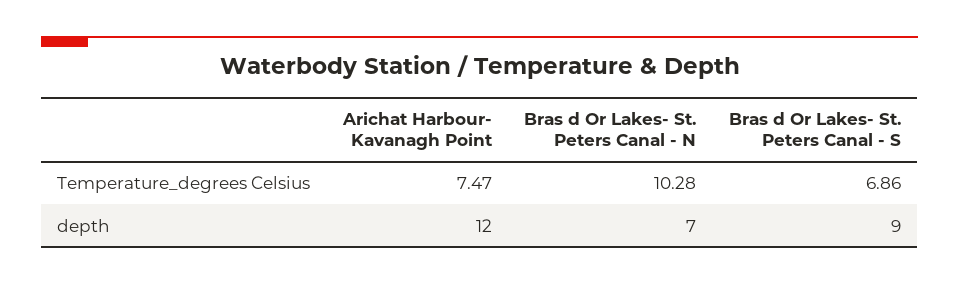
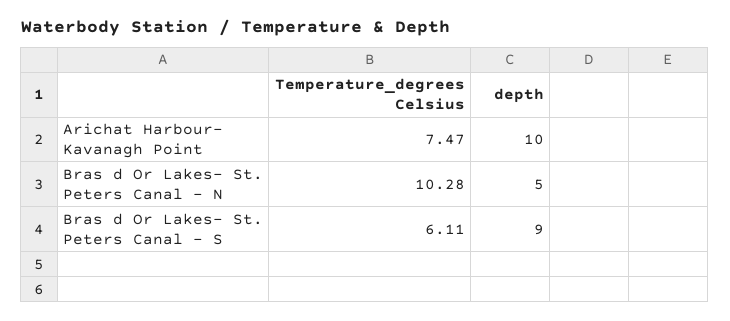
  {
    "Arichat Harbour- Kavanagh Point": {
      "Temperature_degrees Celsius": 7.47,
-     "depth": 12
+     "depth": 10
    },
    "Bras d Or Lakes- St. Peters Canal - N": {
      "Temperature_degrees Celsius": 10.28,
-     "depth": 7
+     "depth": 5
    },
    "Bras d Or Lakes- St. Peters Canal - S": {
-     "Temperature_degrees Celsius": 6.86,
+     "Temperature_degrees Celsius": 6.11,
      "depth": 9
    }
  }

